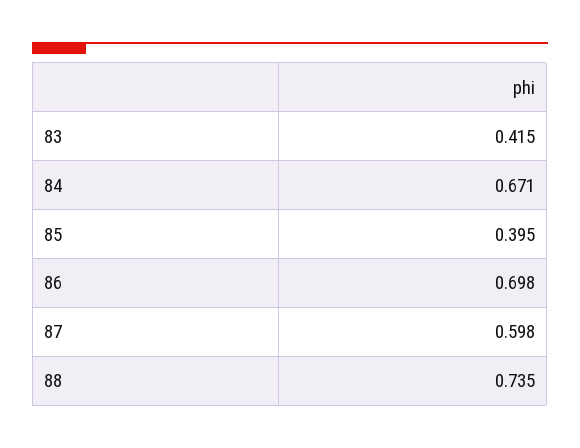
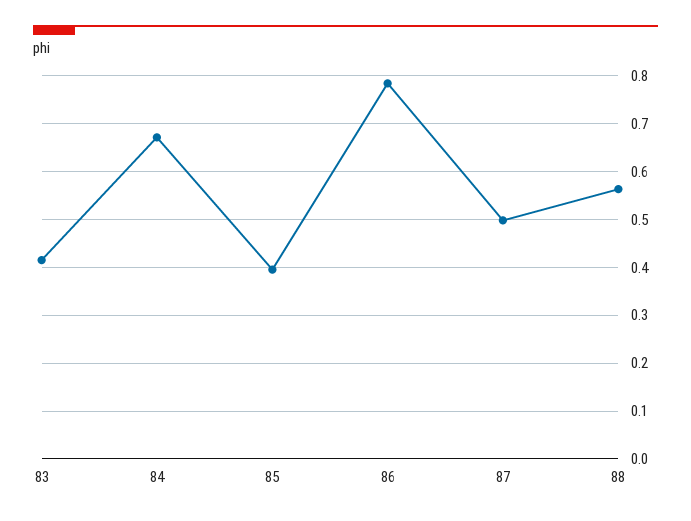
  {
    "83": 0.415,
    "84": 0.671,
    "85": 0.395,
-   "86": 0.698,
+   "86": 0.78,
-   "87": 0.598,
+   "87": 0.5,
-   "88": 0.735
+   "88": 0.56
  }

